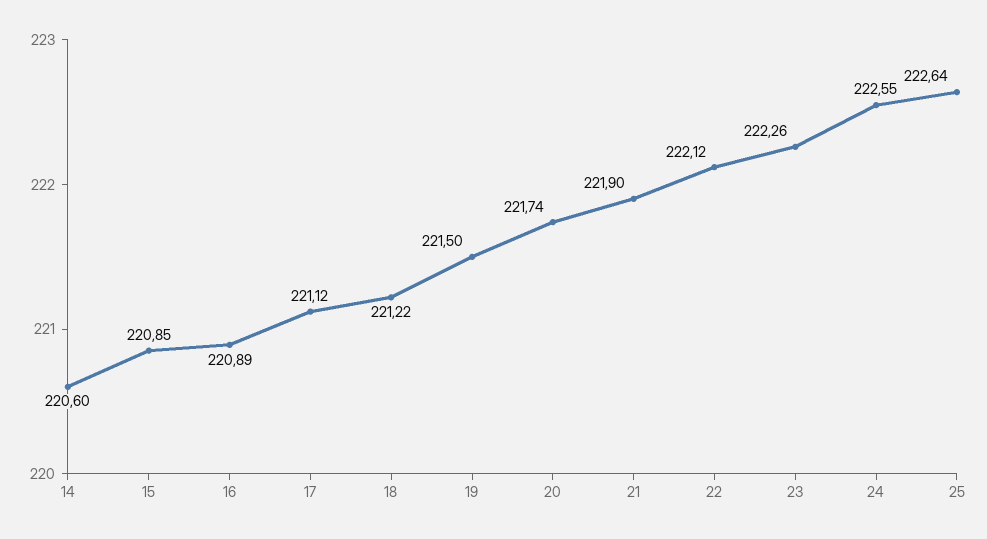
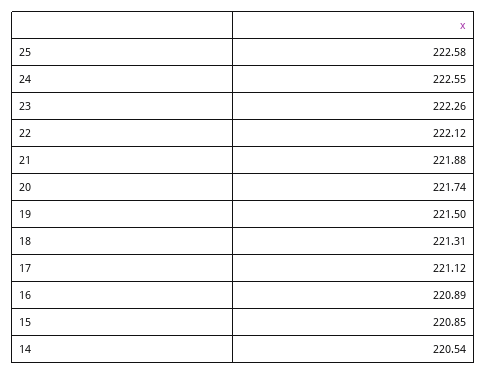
  {
-   "14": 220.6,
+   "14": 220.54,
    "15": 220.85,
    "16": 220.89,
    "17": 221.12,
-   "18": 221.22,
+   "18": 221.31,
    "19": 221.5,
    "20": 221.74,
-   "21": 221.9,
+   "21": 221.88,
    "22": 222.12,
    "23": 222.26,
    "24": 222.55,
-   "25": 222.64
+   "25": 222.58
  }

